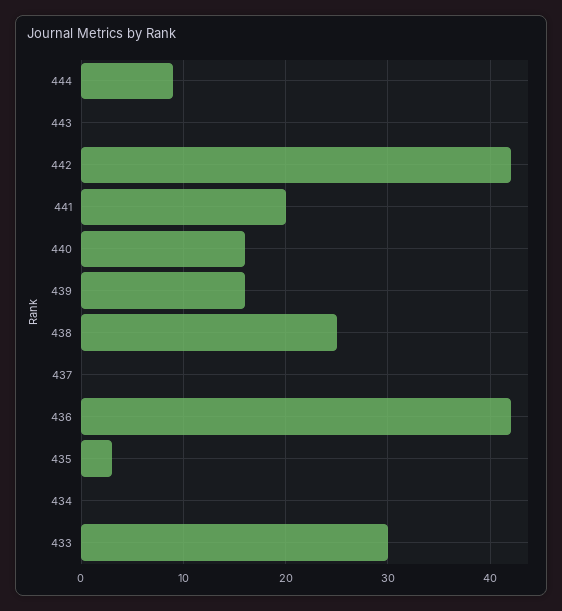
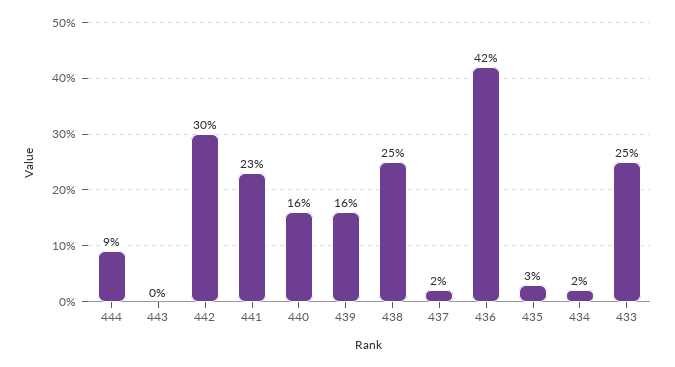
  {
    "444": 9,
    "443": 0,
-   "442": 42,
+   "442": 30,
-   "441": 20,
+   "441": 23,
    "440": 16,
    "439": 16,
    "438": 25,
-   "437": 0,
+   "437": 2,
    "436": 42,
    "435": 3,
-   "434": 0,
+   "434": 2,
-   "433": 30
+   "433": 25
  }

